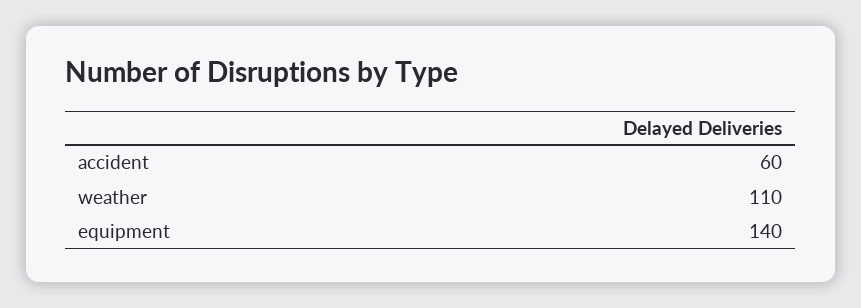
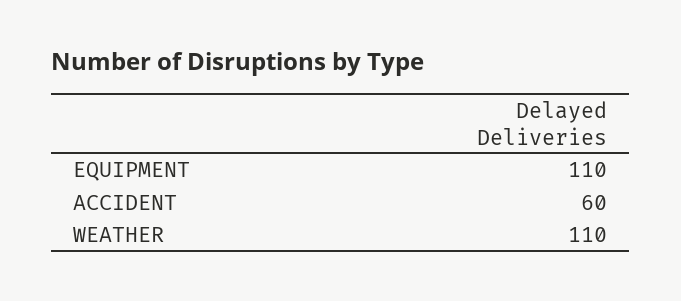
  {
    "accident": 60,
    "weather": 110,
-   "equipment": 140
+   "equipment": 110
  }

